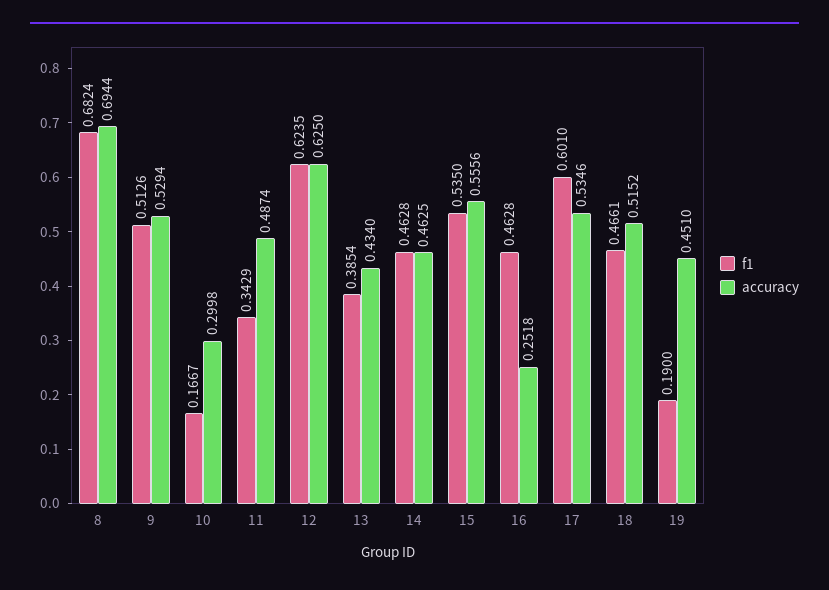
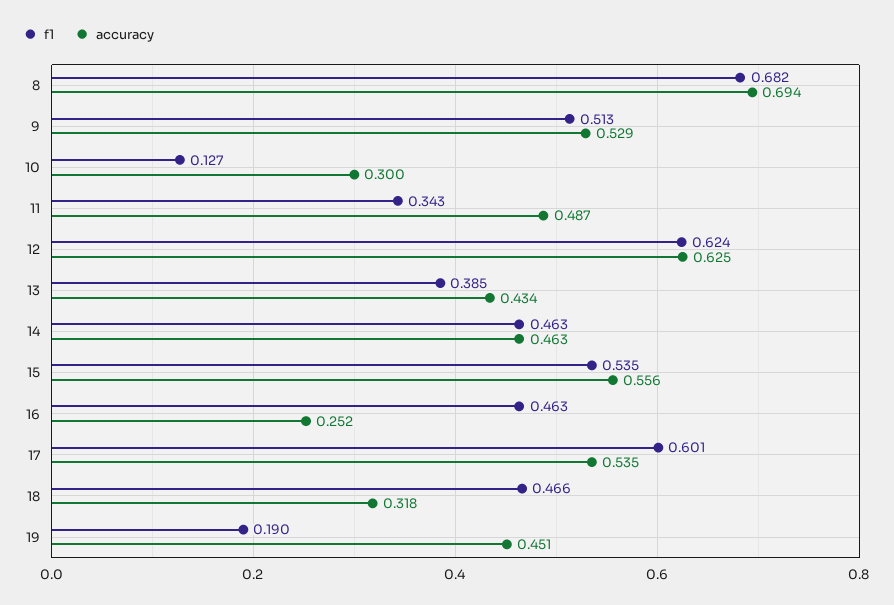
  {
    "f1": {
      "8": 0.6824,
      "9": 0.5126,
-     "10": 0.1667,
+     "10": 0.127,
      "11": 0.3429,
      "12": 0.6235,
      "13": 0.3854,
      "14": 0.4628,
      "15": 0.535,
      "16": 0.4628,
      "17": 0.601,
      "18": 0.4661,
      "19": 0.19
    },
    "accuracy": {
      "8": 0.6944,
      "9": 0.5294,
      "10": 0.2998,
      "11": 0.4874,
      "12": 0.625,
      "13": 0.434,
      "14": 0.4625,
      "15": 0.5556,
      "16": 0.2518,
      "17": 0.5346,
-     "18": 0.5152,
+     "18": 0.318,
      "19": 0.451
    }
  }

